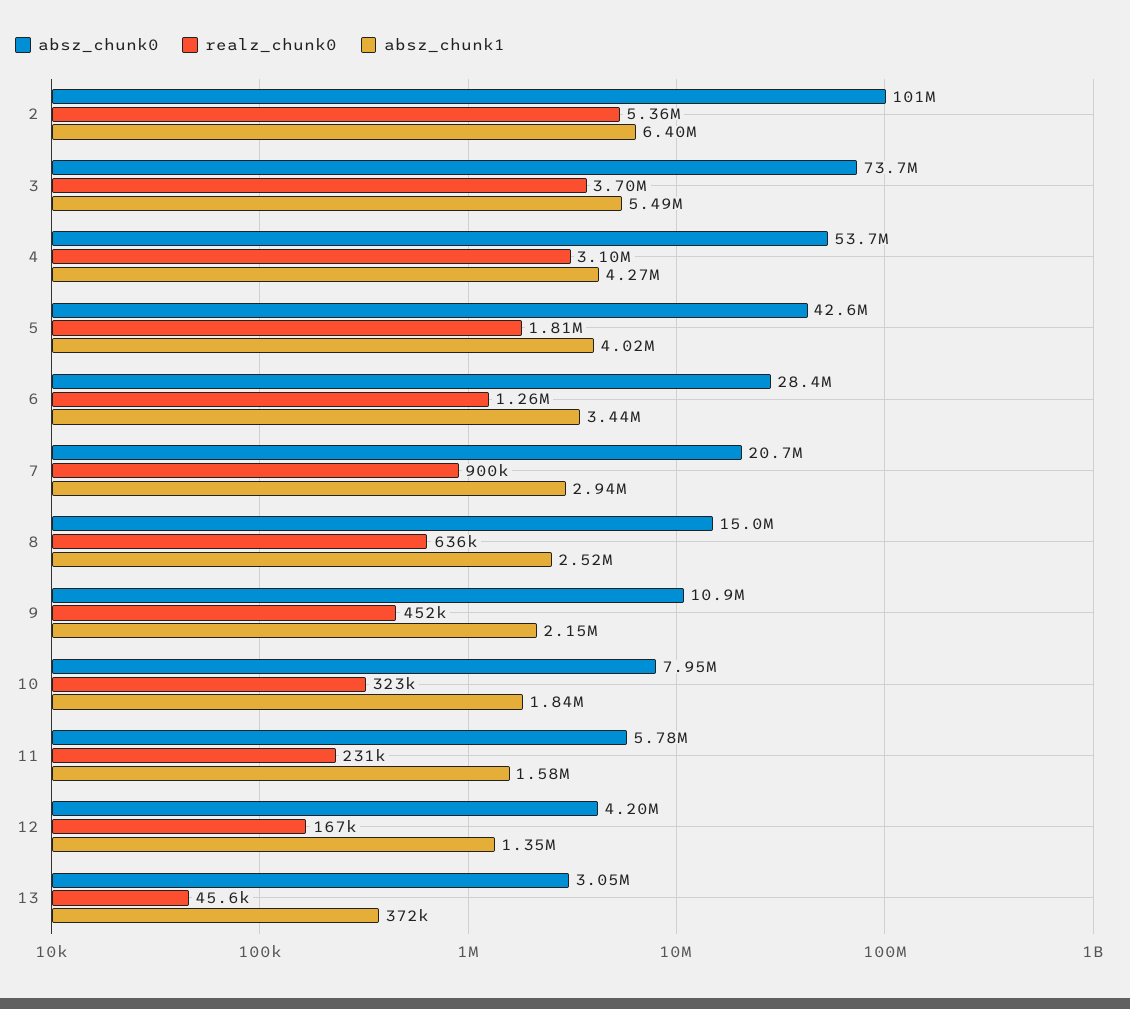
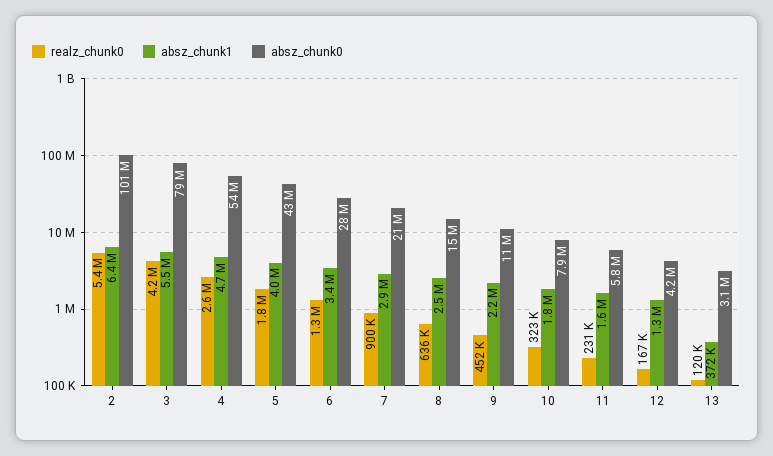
  {
    "absz_chunk0": {
      "2": 101000000,
-     "3": 73700000,
+     "3": 79000000,
      "4": 53700000,
      "5": 42600000,
      "6": 28400000,
      "7": 20700000,
      "8": 15000000,
      "9": 10900000,
      "10": 7950000,
      "11": 5780000,
      "12": 4200000,
      "13": 3050000
    },
    "realz_chunk0": {
      "2": 5360000,
-     "3": 3700000,
+     "3": 4200000,
-     "4": 3100000,
+     "4": 2600000,
      "5": 1810000,
      "6": 1260000,
      "7": 900000,
      "8": 636000,
      "9": 452000,
      "10": 323000,
      "11": 231000,
      "12": 167000,
-     "13": 45600
+     "13": 120000
    },
    "absz_chunk1": {
      "2": 6400000,
      "3": 5490000,
-     "4": 4270000,
+     "4": 4700000,
      "5": 4020000,
      "6": 3440000,
      "7": 2940000,
      "8": 2520000,
      "9": 2150000,
      "10": 1840000,
      "11": 1580000,
      "12": 1350000,
      "13": 372000
    }
  }

